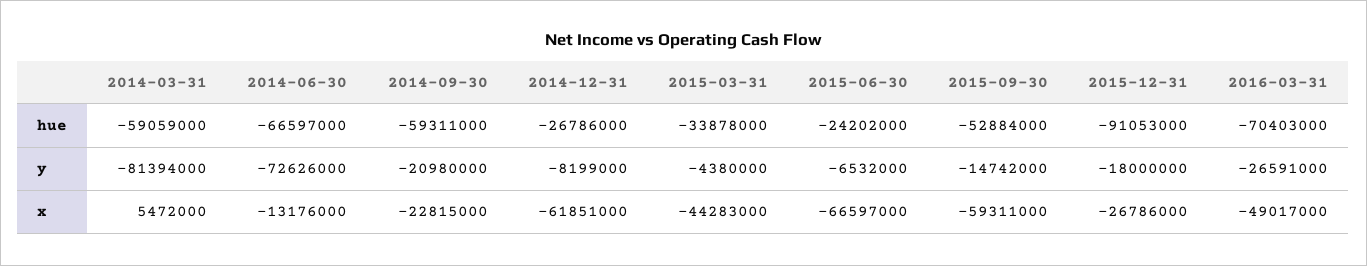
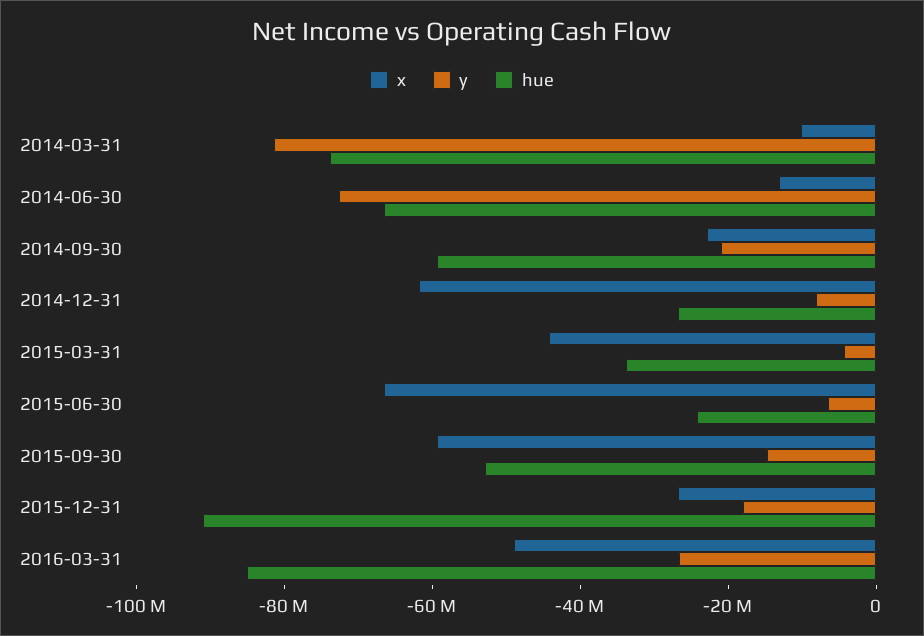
  {
    "hue": {
-     "2014-03-31": -59059000,
+     "2014-03-31": -75000000,
      "2014-06-30": -66597000,
      "2014-09-30": -59311000,
      "2014-12-31": -26786000,
      "2015-03-31": -33878000,
      "2015-06-30": -24202000,
      "2015-09-30": -52884000,
      "2015-12-31": -91053000,
-     "2016-03-31": -70403000
+     "2016-03-31": -85000000
    },
    "y": {
      "2014-03-31": -81394000,
      "2014-06-30": -72626000,
      "2014-09-30": -20980000,
      "2014-12-31": -8199000,
      "2015-03-31": -4380000,
      "2015-06-30": -6532000,
      "2015-09-30": -14742000,
      "2015-12-31": -18000000,
      "2016-03-31": -26591000
    },
    "x": {
-     "2014-03-31": 5472000,
+     "2014-03-31": -10000000,
      "2014-06-30": -13176000,
      "2014-09-30": -22815000,
      "2014-12-31": -61851000,
      "2015-03-31": -44283000,
      "2015-06-30": -66597000,
      "2015-09-30": -59311000,
      "2015-12-31": -26786000,
      "2016-03-31": -49017000
    }
  }

